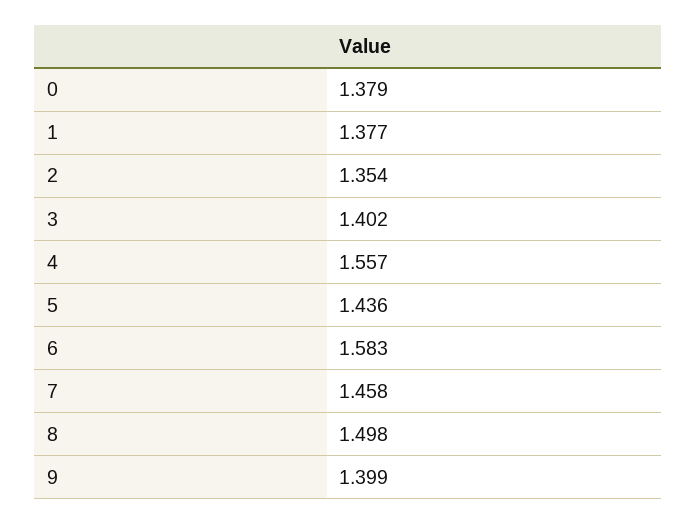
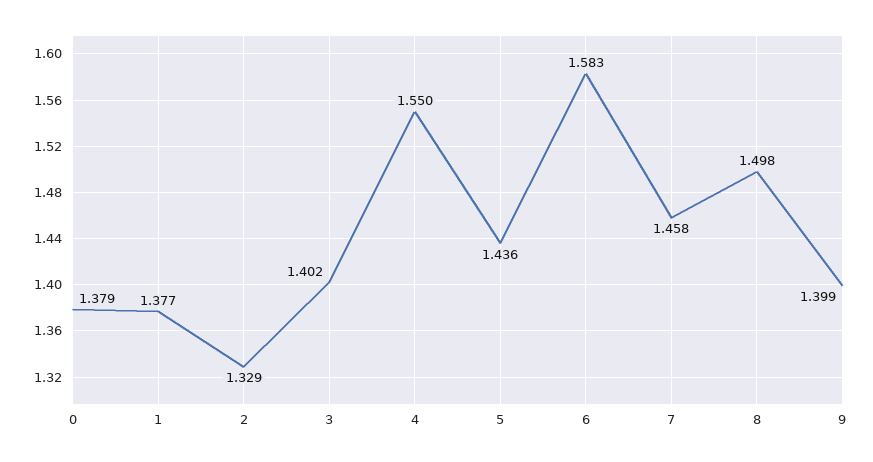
  {
    "0": 1.379,
    "1": 1.377,
-   "2": 1.354,
+   "2": 1.329,
    "3": 1.402,
-   "4": 1.557,
+   "4": 1.55,
    "5": 1.436,
    "6": 1.583,
    "7": 1.458,
    "8": 1.498,
    "9": 1.399
  }

